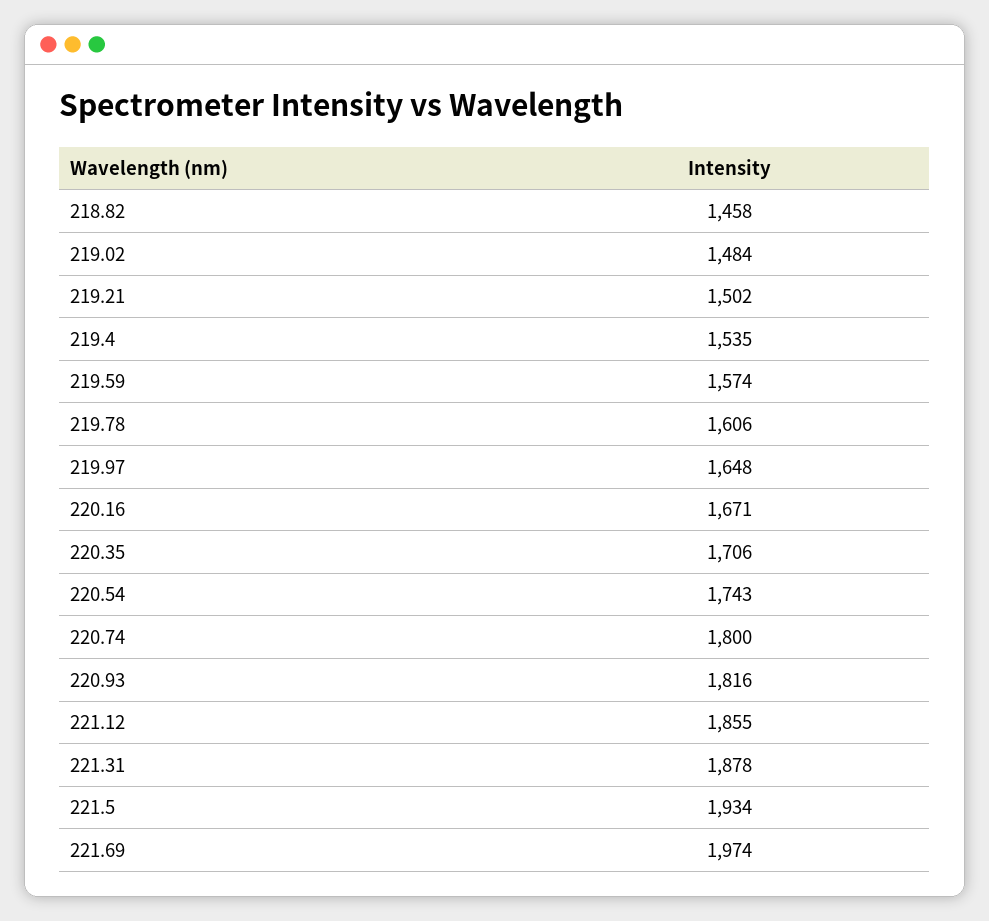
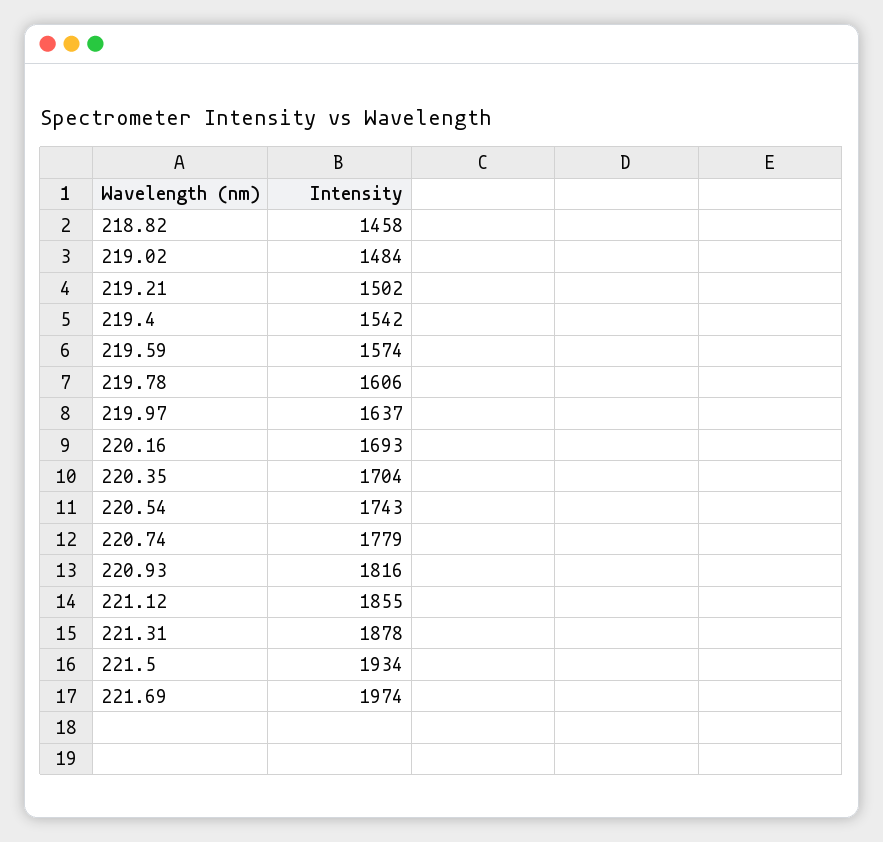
  {
    "218.82": 1458,
    "219.02": 1484,
    "219.21": 1502,
-   "219.4": 1535,
+   "219.4": 1542,
    "219.59": 1574,
    "219.78": 1606,
-   "219.97": 1648,
+   "219.97": 1637,
-   "220.16": 1671,
+   "220.16": 1693,
-   "220.35": 1706,
+   "220.35": 1704,
    "220.54": 1743,
-   "220.74": 1800,
+   "220.74": 1779,
    "220.93": 1816,
    "221.12": 1855,
    "221.31": 1878,
    "221.5": 1934,
    "221.69": 1974
  }

